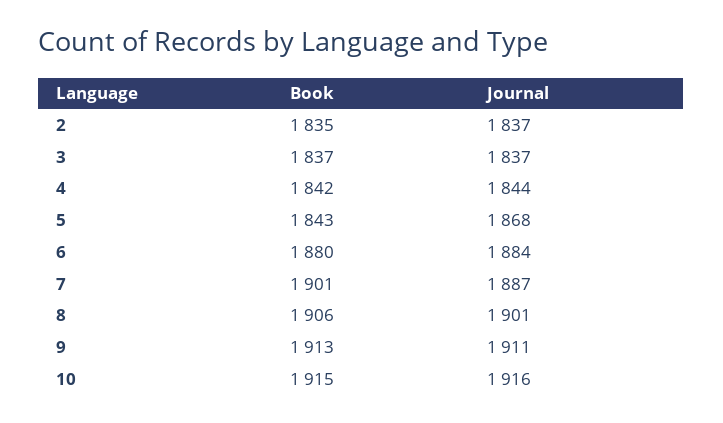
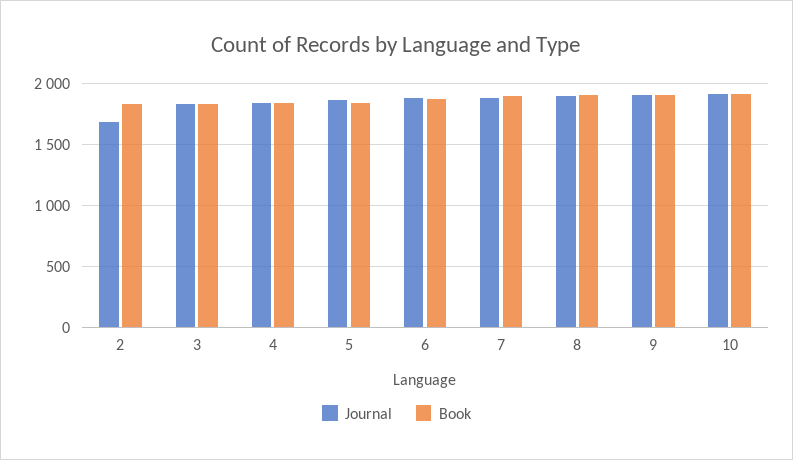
  {
    "Book": {
      "2": 1835,
      "3": 1837,
      "4": 1842,
      "5": 1843,
      "6": 1880,
      "7": 1901,
      "8": 1906,
      "9": 1913,
      "10": 1915
    },
    "Journal": {
-     "2": 1837,
+     "2": 1700,
      "3": 1837,
      "4": 1844,
      "5": 1868,
      "6": 1884,
      "7": 1887,
      "8": 1901,
      "9": 1911,
      "10": 1916
    }
  }

